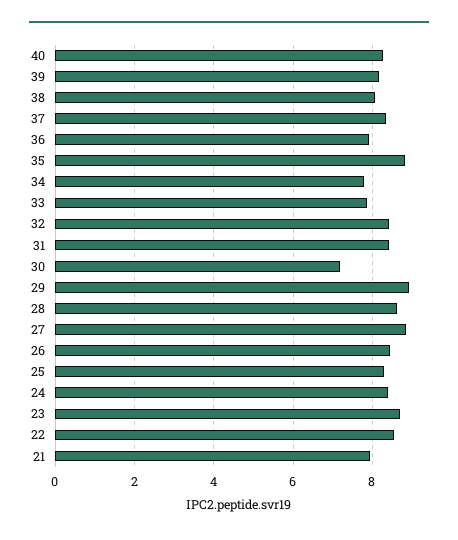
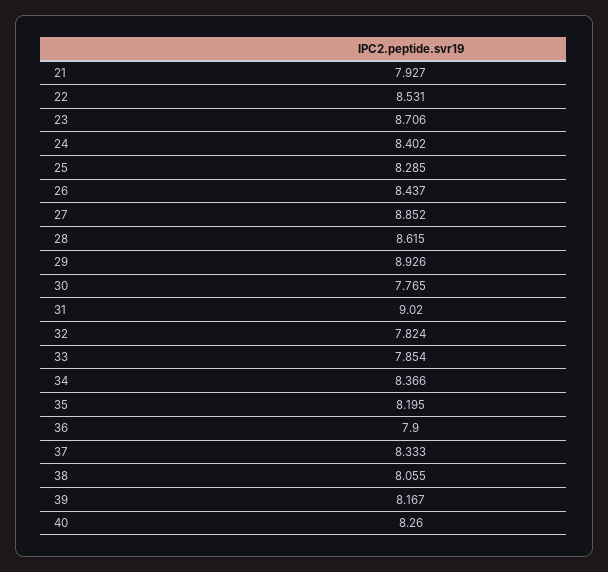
  {
    "40": 8.26,
    "39": 8.167,
    "38": 8.055,
    "37": 8.333,
    "36": 7.9,
-   "35": 8.8,
+   "35": 8.195,
-   "34": 7.8,
+   "34": 8.366,
    "33": 7.854,
-   "32": 8.4,
+   "32": 7.824,
-   "31": 8.4,
+   "31": 9.02,
-   "30": 7.2,
+   "30": 7.765,
    "29": 8.926,
    "28": 8.615,
    "27": 8.852,
    "26": 8.437,
    "25": 8.285,
    "24": 8.402,
    "23": 8.706,
    "22": 8.531,
    "21": 7.927
  }

